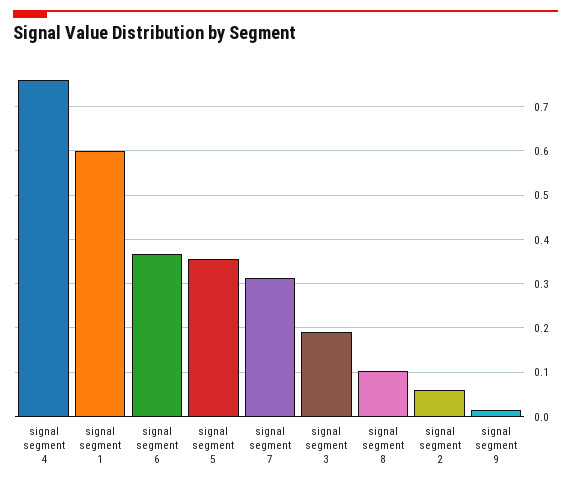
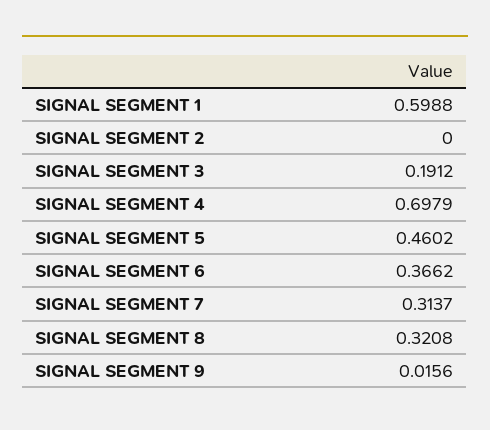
  {
-   "signal segment 4": 0.76,
+   "signal segment 4": 0.6979,
    "signal segment 1": 0.5988,
    "signal segment 6": 0.3662,
-   "signal segment 5": 0.36,
+   "signal segment 5": 0.4602,
    "signal segment 7": 0.3137,
    "signal segment 3": 0.1912,
-   "signal segment 8": 0.1,
+   "signal segment 8": 0.3208,
-   "signal segment 2": 0.06,
+   "signal segment 2": 0,
    "signal segment 9": 0.0156
  }

